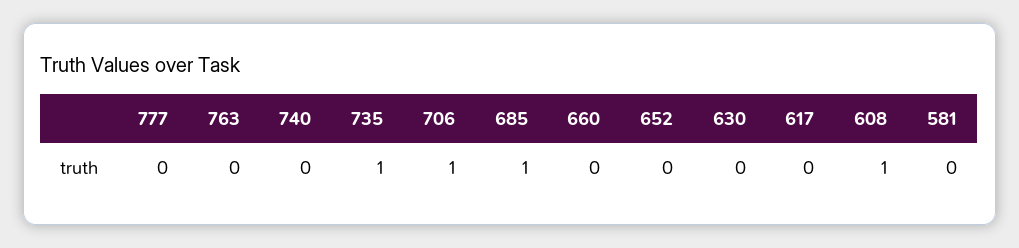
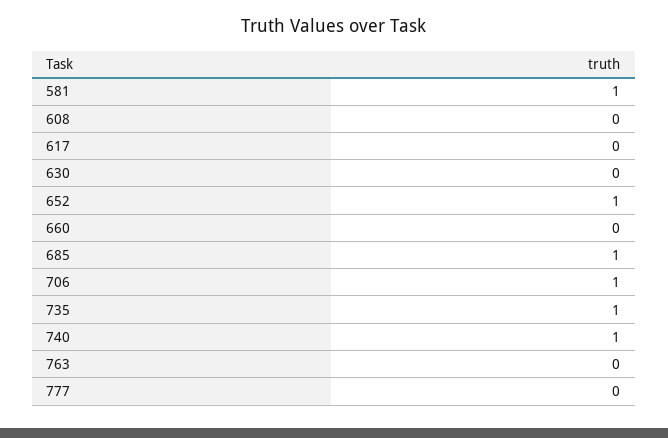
  {
    "777": 0,
    "763": 0,
-   "740": 0,
+   "740": 1,
    "735": 1,
    "706": 1,
    "685": 1,
    "660": 0,
-   "652": 0,
+   "652": 1,
    "630": 0,
    "617": 0,
-   "608": 1,
+   "608": 0,
-   "581": 0
+   "581": 1
  }

